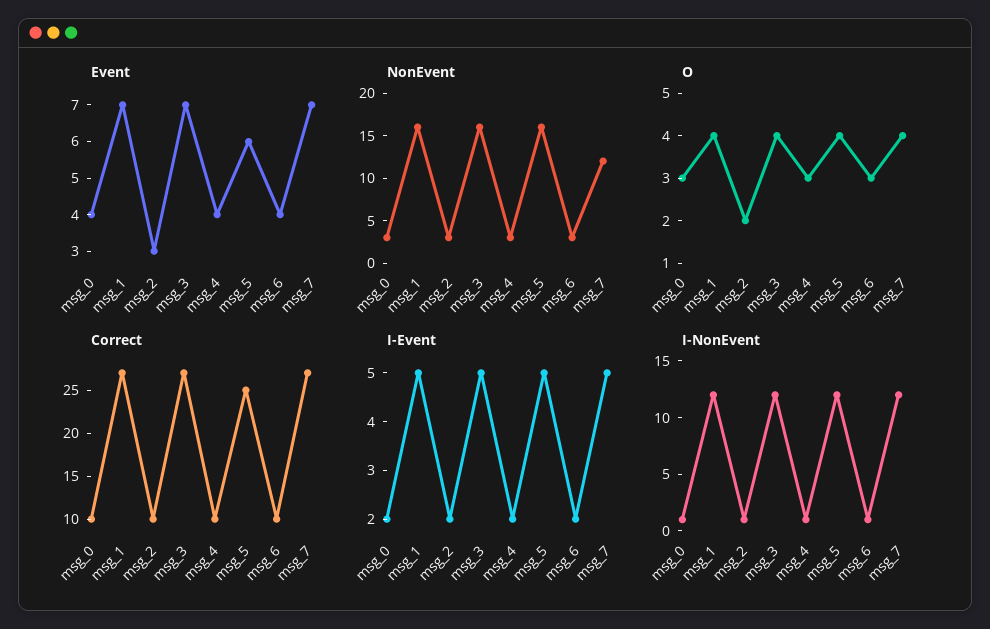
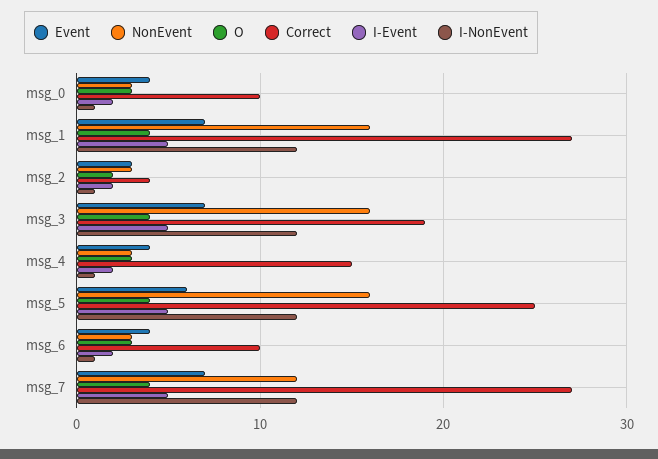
  {
    "Event": {
      "msg_0": 4,
      "msg_1": 7,
      "msg_2": 3,
      "msg_3": 7,
      "msg_4": 4,
      "msg_5": 6,
      "msg_6": 4,
      "msg_7": 7
    },
    "NonEvent": {
      "msg_0": 3,
      "msg_1": 16,
      "msg_2": 3,
      "msg_3": 16,
      "msg_4": 3,
      "msg_5": 16,
      "msg_6": 3,
      "msg_7": 12
    },
    "O": {
      "msg_0": 3,
      "msg_1": 4,
      "msg_2": 2,
      "msg_3": 4,
      "msg_4": 3,
      "msg_5": 4,
      "msg_6": 3,
      "msg_7": 4
    },
    "Correct": {
      "msg_0": 10,
      "msg_1": 27,
-     "msg_2": 10,
+     "msg_2": 4,
-     "msg_3": 27,
+     "msg_3": 19,
-     "msg_4": 10,
+     "msg_4": 15,
      "msg_5": 25,
      "msg_6": 10,
      "msg_7": 27
    },
    "I-Event": {
      "msg_0": 2,
      "msg_1": 5,
      "msg_2": 2,
      "msg_3": 5,
      "msg_4": 2,
      "msg_5": 5,
      "msg_6": 2,
      "msg_7": 5
    },
    "I-NonEvent": {
      "msg_0": 1,
      "msg_1": 12,
      "msg_2": 1,
      "msg_3": 12,
      "msg_4": 1,
      "msg_5": 12,
      "msg_6": 1,
      "msg_7": 12
    }
  }

